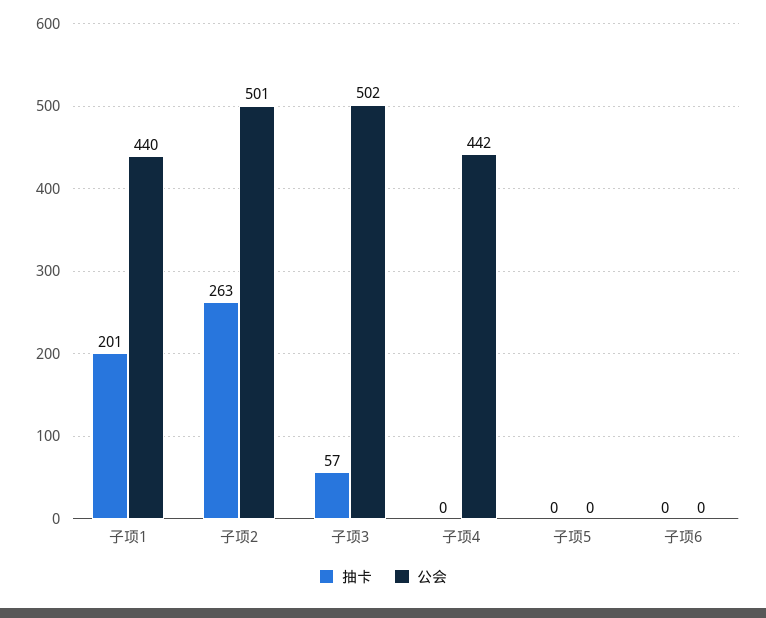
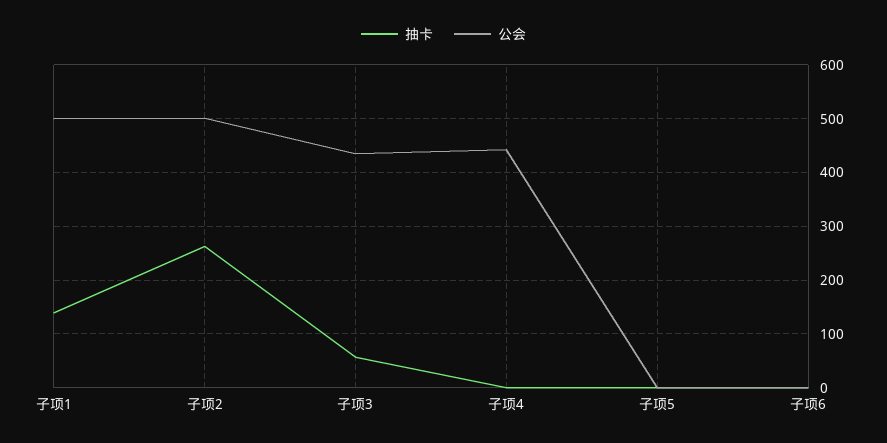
  {
    "抽卡": {
-     "子项1": 201,
+     "子项1": 140,
      "子项2": 263,
      "子项3": 57,
      "子项4": 0,
      "子项5": 0,
      "子项6": 0
    },
    "公会": {
-     "子项1": 440,
+     "子项1": 500,
      "子项2": 501,
-     "子项3": 502,
+     "子项3": 440,
      "子项4": 442,
      "子项5": 0,
      "子项6": 0
    }
  }

